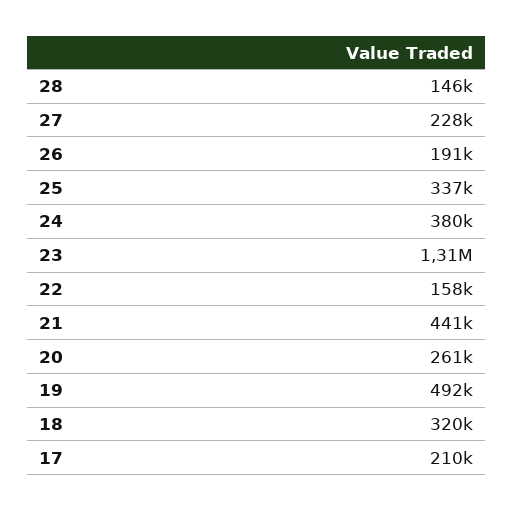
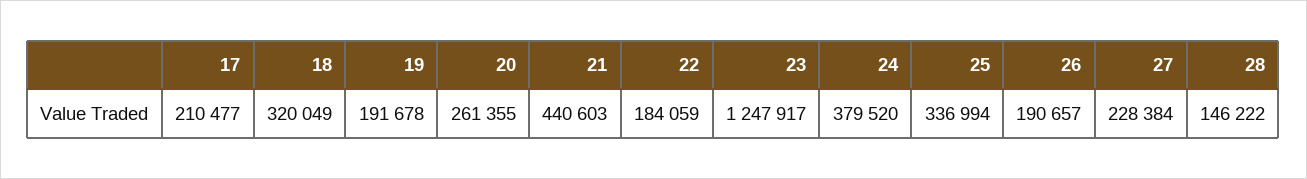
  {
    "28": 146222,
    "27": 228384,
    "26": 190657,
    "25": 336994,
    "24": 379520,
-   "23": 1310000,
+   "23": 1247917,
-   "22": 158000,
+   "22": 184059,
    "21": 440603,
    "20": 261355,
-   "19": 492000,
+   "19": 191678,
    "18": 320049,
    "17": 210477
  }

